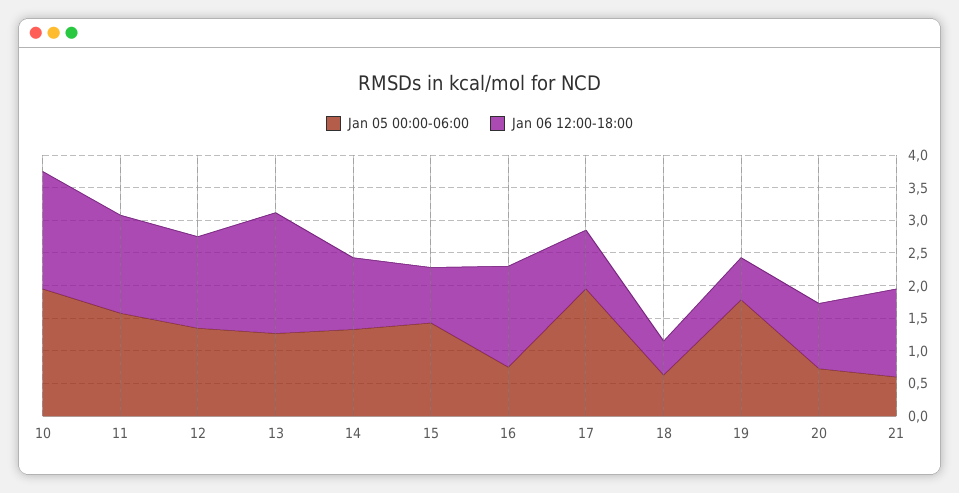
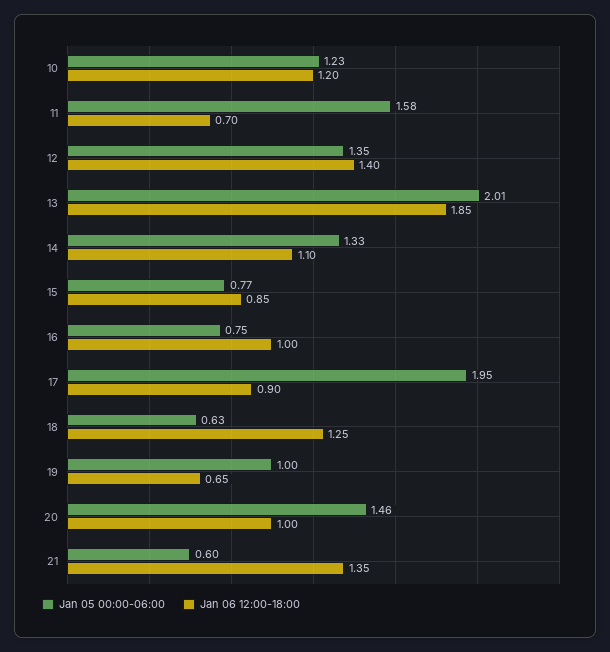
  {
    "Jan 05 00:00-06:00": {
-     "10": 2,
+     "10": 1.23,
      "11": 1.58,
      "12": 1.35,
-     "13": 1.25,
+     "13": 2.01,
      "14": 1.33,
-     "15": 1.5,
+     "15": 0.77,
      "16": 0.75,
      "17": 1.95,
      "18": 0.63,
-     "19": 1.75,
+     "19": 1,
-     "20": 0.75,
+     "20": 1.46,
      "21": 0.6
    },
    "Jan 06 12:00-18:00": {
-     "10": 1.75,
+     "10": 1.2,
-     "11": 1.5,
+     "11": 0.7,
      "12": 1.4,
      "13": 1.85,
      "14": 1.1,
      "15": 0.85,
-     "16": 1.5,
+     "16": 1,
      "17": 0.9,
-     "18": 0.5,
+     "18": 1.25,
      "19": 0.65,
      "20": 1,
      "21": 1.35
    }
  }

